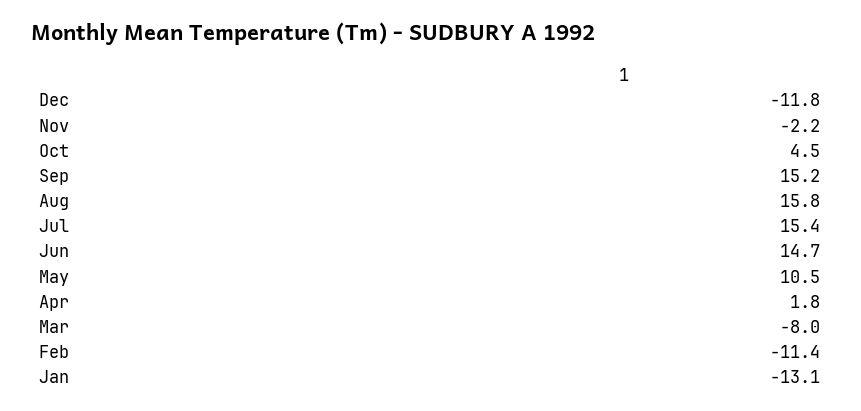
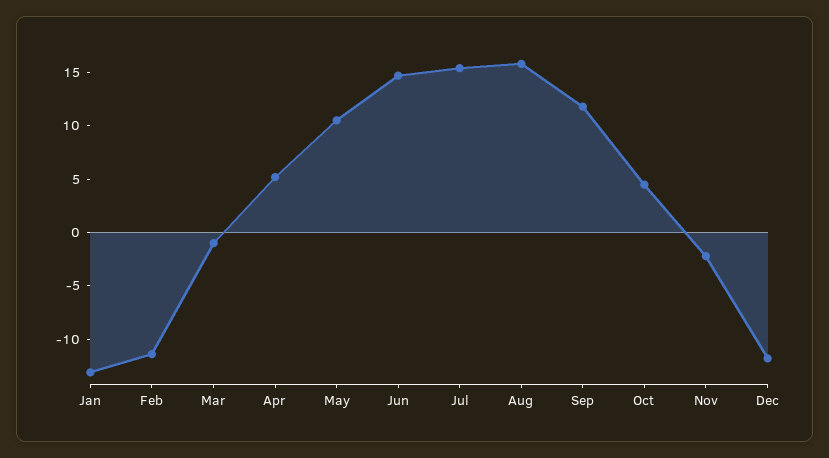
  {
    "Dec": -11.8,
    "Nov": -2.2,
    "Oct": 4.5,
-   "Sep": 15.2,
+   "Sep": 12,
    "Aug": 15.8,
    "Jul": 15.4,
    "Jun": 14.7,
    "May": 10.5,
-   "Apr": 1.8,
+   "Apr": 5,
-   "Mar": -8,
+   "Mar": -1,
    "Feb": -11.4,
    "Jan": -13.1
  }

